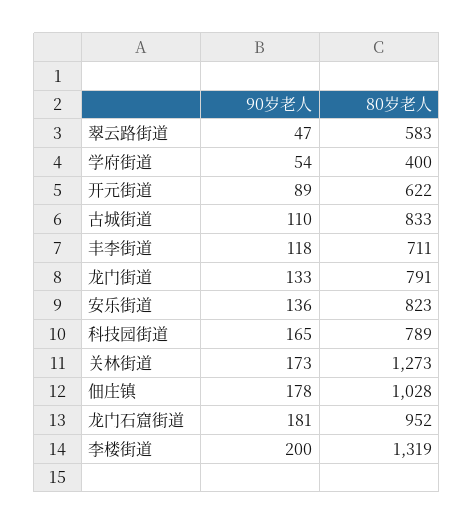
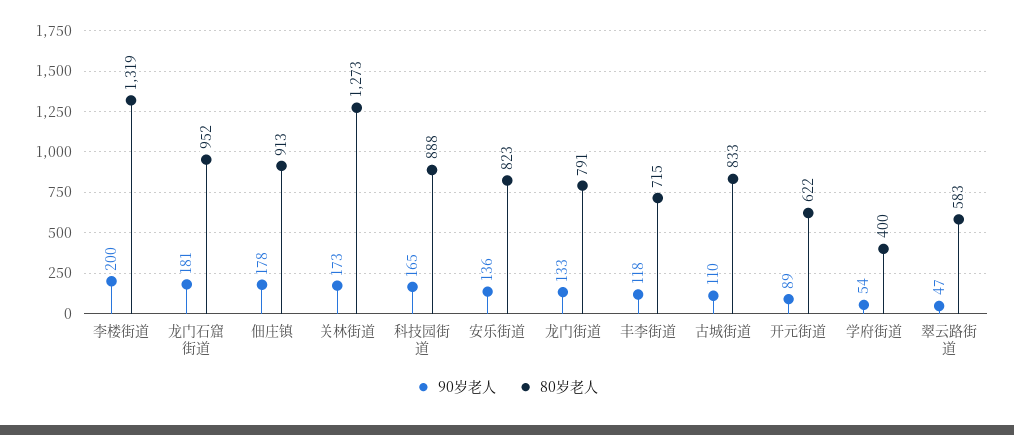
  {
    "90岁老人": {
      "翠云路街道": 47,
      "学府街道": 54,
      "开元街道": 89,
      "古城街道": 110,
      "丰李街道": 118,
      "龙门街道": 133,
      "安乐街道": 136,
      "科技园街道": 165,
      "关林街道": 173,
      "佃庄镇": 178,
      "龙门石窟街道": 181,
      "李楼街道": 200
    },
    "80岁老人": {
      "翠云路街道": 583,
      "学府街道": 400,
      "开元街道": 622,
      "古城街道": 833,
-     "丰李街道": 711,
+     "丰李街道": 715,
      "龙门街道": 791,
      "安乐街道": 823,
-     "科技园街道": 789,
+     "科技园街道": 888,
      "关林街道": 1273,
-     "佃庄镇": 1028,
+     "佃庄镇": 913,
      "龙门石窟街道": 952,
      "李楼街道": 1319
    }
  }

